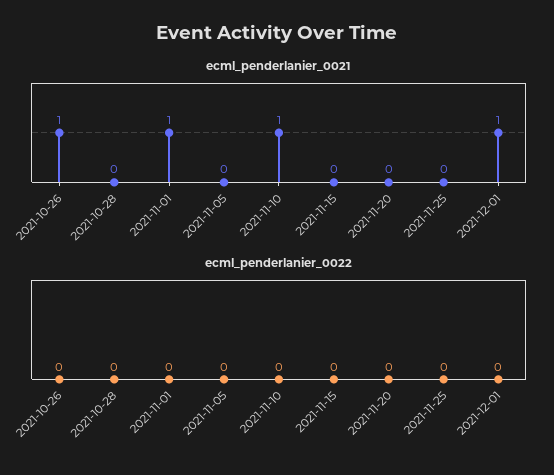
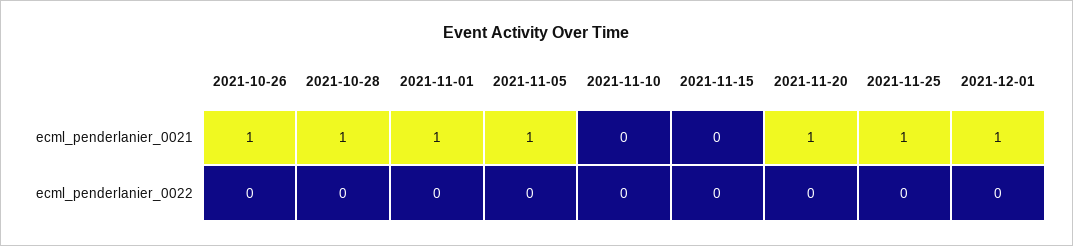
  {
    "ecml_penderlanier_0021": {
      "2021-10-26": 1,
-     "2021-10-28": 0,
+     "2021-10-28": 1,
      "2021-11-01": 1,
-     "2021-11-05": 0,
+     "2021-11-05": 1,
-     "2021-11-10": 1,
+     "2021-11-10": 0,
      "2021-11-15": 0,
-     "2021-11-20": 0,
+     "2021-11-20": 1,
-     "2021-11-25": 0,
+     "2021-11-25": 1,
      "2021-12-01": 1
    },
    "ecml_penderlanier_0022": {
      "2021-10-26": 0,
      "2021-10-28": 0,
      "2021-11-01": 0,
      "2021-11-05": 0,
      "2021-11-10": 0,
      "2021-11-15": 0,
      "2021-11-20": 0,
      "2021-11-25": 0,
      "2021-12-01": 0
    }
  }

